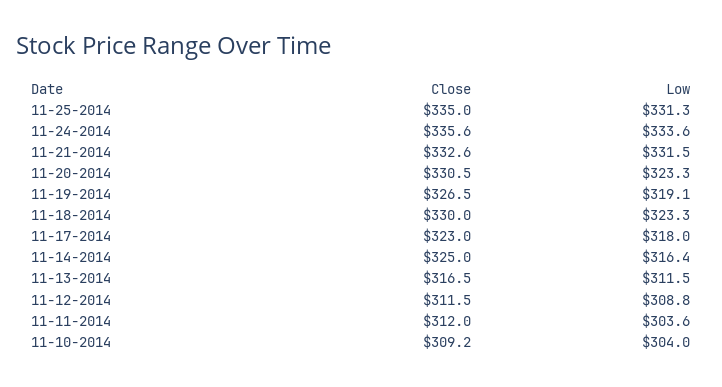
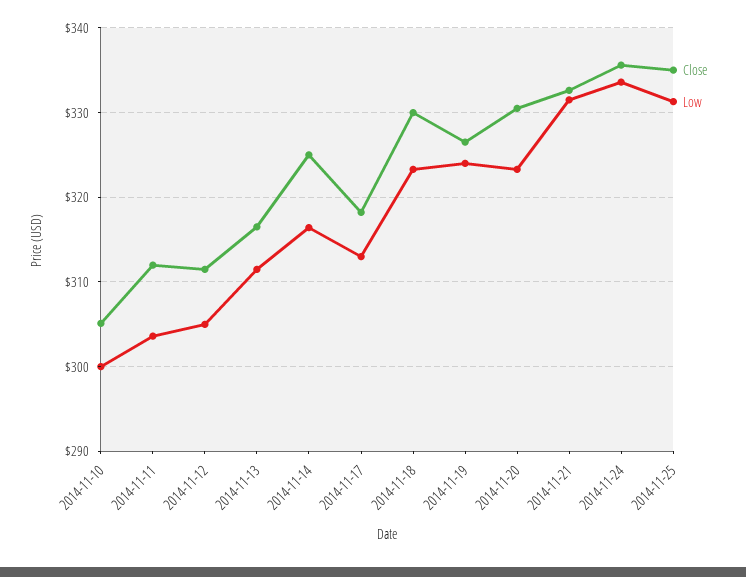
  {
    "Close": {
      "11-25-2014": 335,
      "11-24-2014": 335.6,
      "11-21-2014": 332.6,
      "11-20-2014": 330.5,
      "11-19-2014": 326.5,
      "11-18-2014": 330,
-     "11-17-2014": 323,
+     "11-17-2014": 318,
      "11-14-2014": 325,
      "11-13-2014": 316.5,
      "11-12-2014": 311.5,
      "11-11-2014": 312,
-     "11-10-2014": 309.2
+     "11-10-2014": 305
    },
    "Low": {
      "11-25-2014": 331.3,
      "11-24-2014": 333.6,
      "11-21-2014": 331.5,
      "11-20-2014": 323.3,
-     "11-19-2014": 319.1,
+     "11-19-2014": 324,
      "11-18-2014": 323.3,
-     "11-17-2014": 318,
+     "11-17-2014": 313,
      "11-14-2014": 316.4,
      "11-13-2014": 311.5,
-     "11-12-2014": 308.8,
+     "11-12-2014": 305,
      "11-11-2014": 303.6,
-     "11-10-2014": 304
+     "11-10-2014": 300
    }
  }

